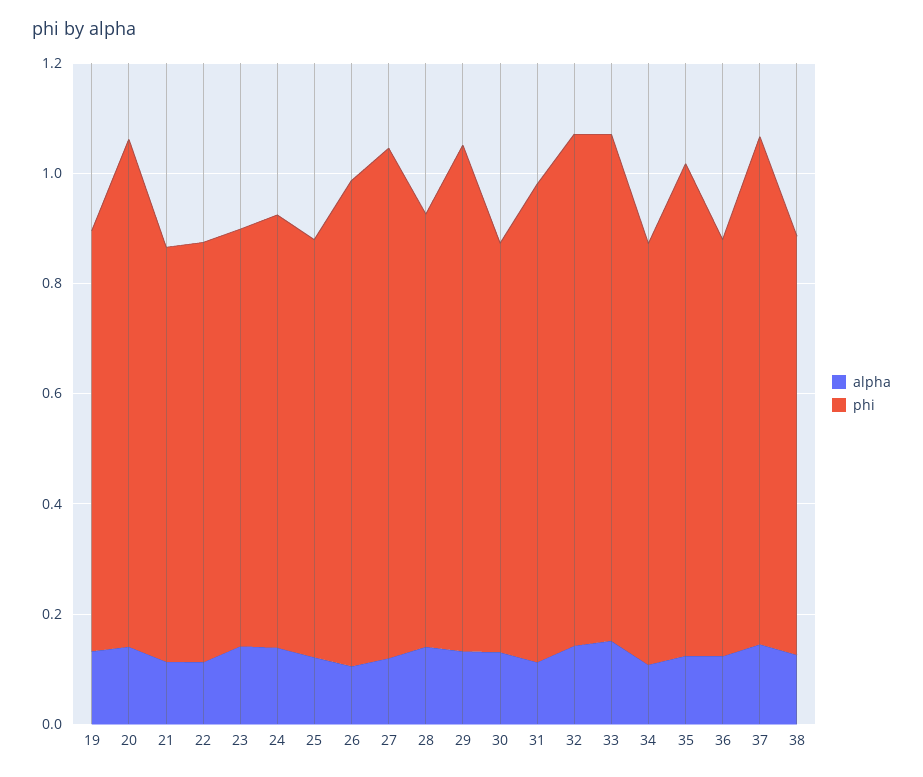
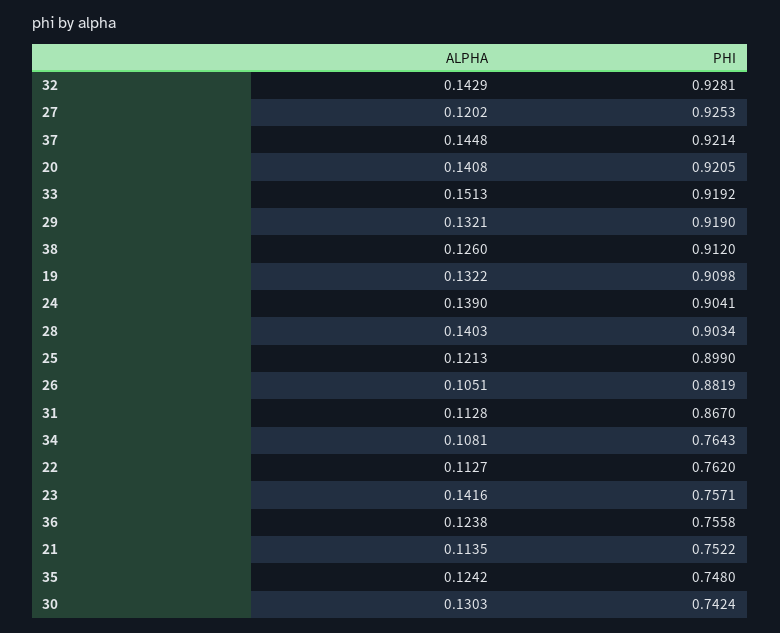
  {
    "alpha": {
      "19": 0.1322,
      "20": 0.1408,
      "21": 0.1135,
      "22": 0.1127,
      "23": 0.1416,
      "24": 0.139,
      "25": 0.1213,
      "26": 0.1051,
      "27": 0.1202,
      "28": 0.1403,
      "29": 0.1321,
      "30": 0.1303,
      "31": 0.1128,
      "32": 0.1429,
      "33": 0.1513,
      "34": 0.1081,
      "35": 0.1242,
      "36": 0.1238,
      "37": 0.1448,
      "38": 0.126
    },
    "phi": {
-     "19": 0.75,
+     "19": 0.9098,
      "20": 0.9205,
      "21": 0.7522,
      "22": 0.762,
      "23": 0.7571,
-     "24": 0.8,
+     "24": 0.9041,
-     "25": 0.75,
+     "25": 0.899,
      "26": 0.8819,
      "27": 0.9253,
-     "28": 0.8,
+     "28": 0.9034,
      "29": 0.919,
      "30": 0.7424,
      "31": 0.867,
      "32": 0.9281,
      "33": 0.9192,
      "34": 0.7643,
-     "35": 0.9,
+     "35": 0.748,
      "36": 0.7558,
      "37": 0.9214,
-     "38": 0.75
+     "38": 0.912
    }
  }

